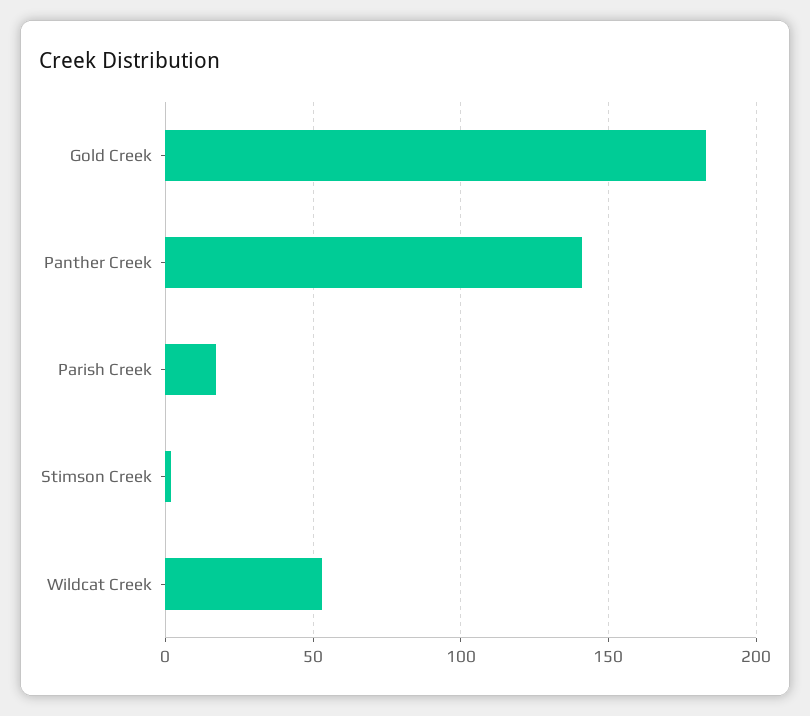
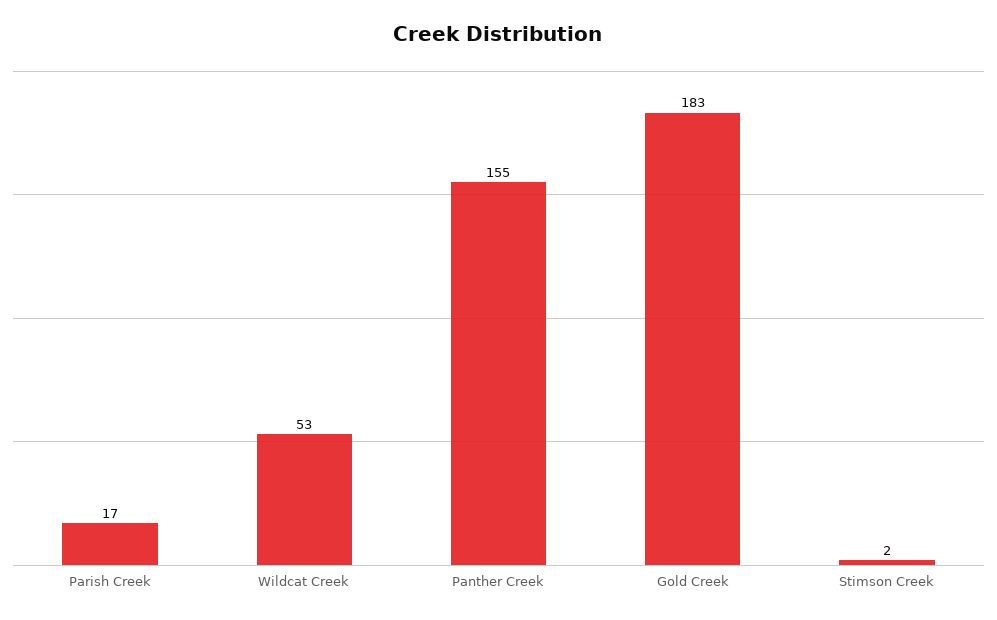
  {
    "Gold Creek": 183,
-   "Panther Creek": 140,
+   "Panther Creek": 155,
    "Parish Creek": 17,
    "Stimson Creek": 2,
    "Wildcat Creek": 53
  }

